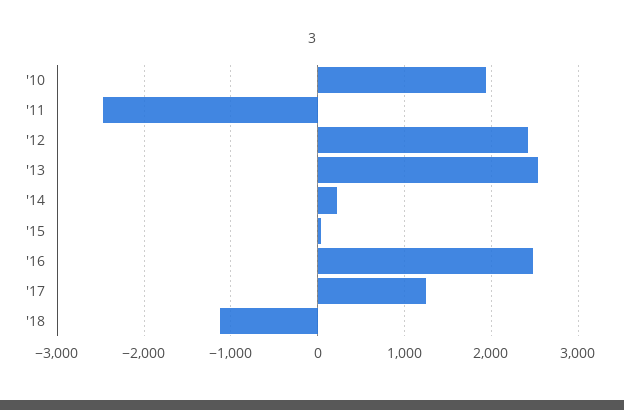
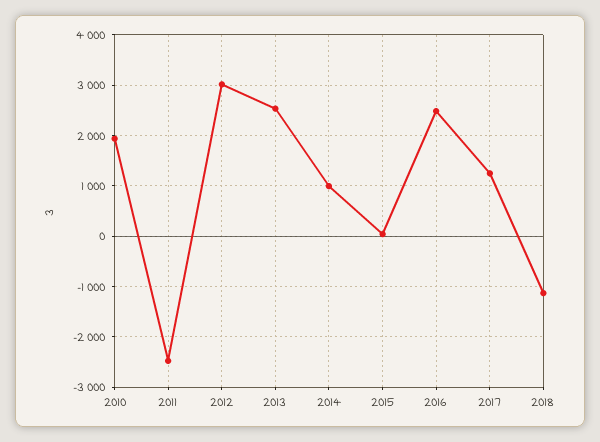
  {
    "'10": 1900,
    "'11": -2500,
-   "'12": 2400,
+   "'12": 3000,
    "'13": 2500,
-   "'14": 200,
+   "'14": 1000,
    "'15": 0,
    "'16": 2500,
    "'17": 1200,
    "'18": -1100
  }

